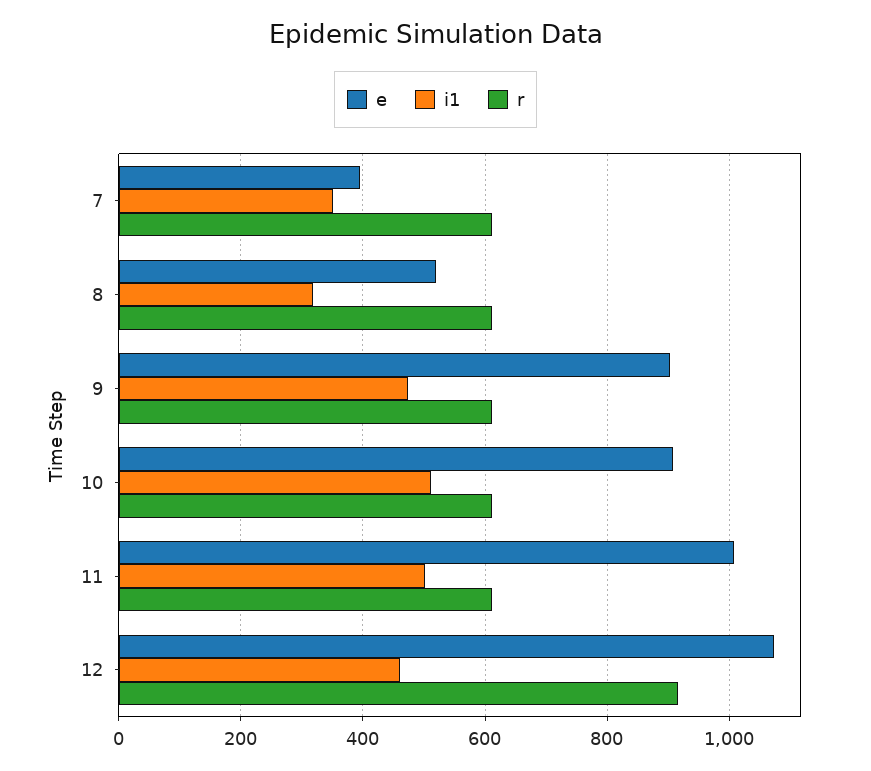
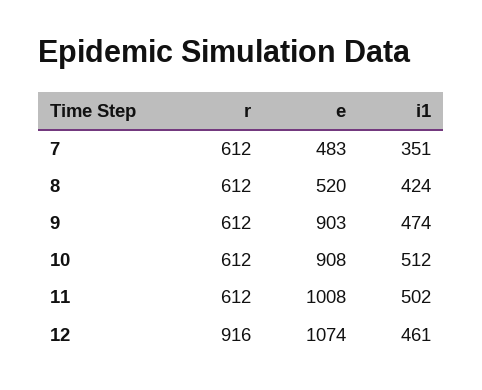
  {
    "e": {
-     "7": 400,
+     "7": 483,
      "8": 520,
      "9": 903,
      "10": 908,
      "11": 1008,
      "12": 1074
    },
    "i1": {
      "7": 351,
-     "8": 320,
+     "8": 424,
      "9": 474,
      "10": 512,
      "11": 502,
      "12": 461
    },
    "r": {
      "7": 612,
      "8": 612,
      "9": 612,
      "10": 612,
      "11": 612,
      "12": 916
    }
  }

